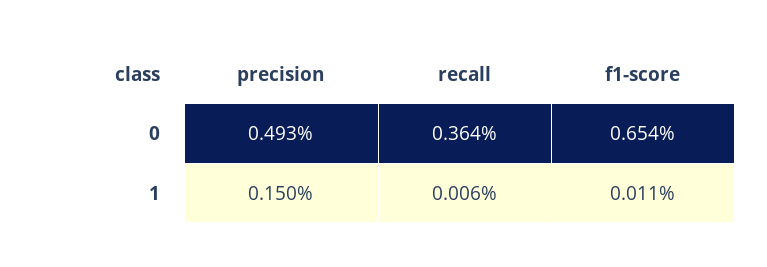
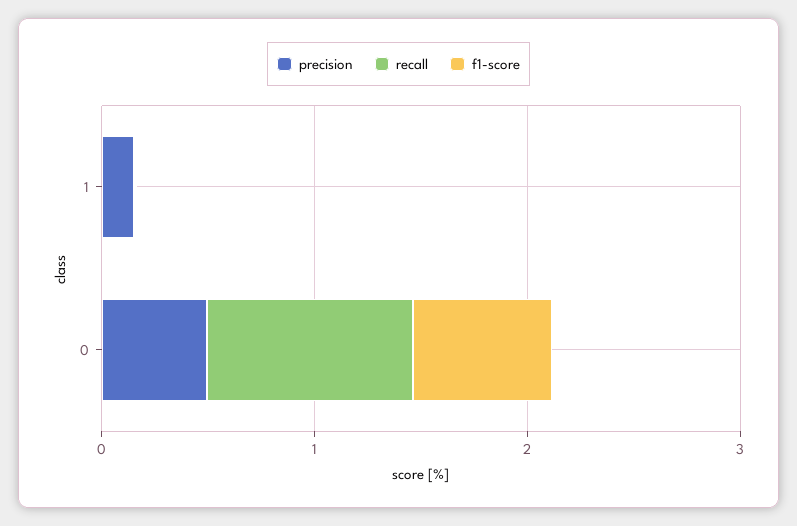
  {
    "precision": {
      "0": 0.493,
      "1": 0.15
    },
    "recall": {
-     "0": 0.364,
+     "0": 1,
      "1": 0.006
    },
    "f1-score": {
      "0": 0.654,
      "1": 0.011
    }
  }

